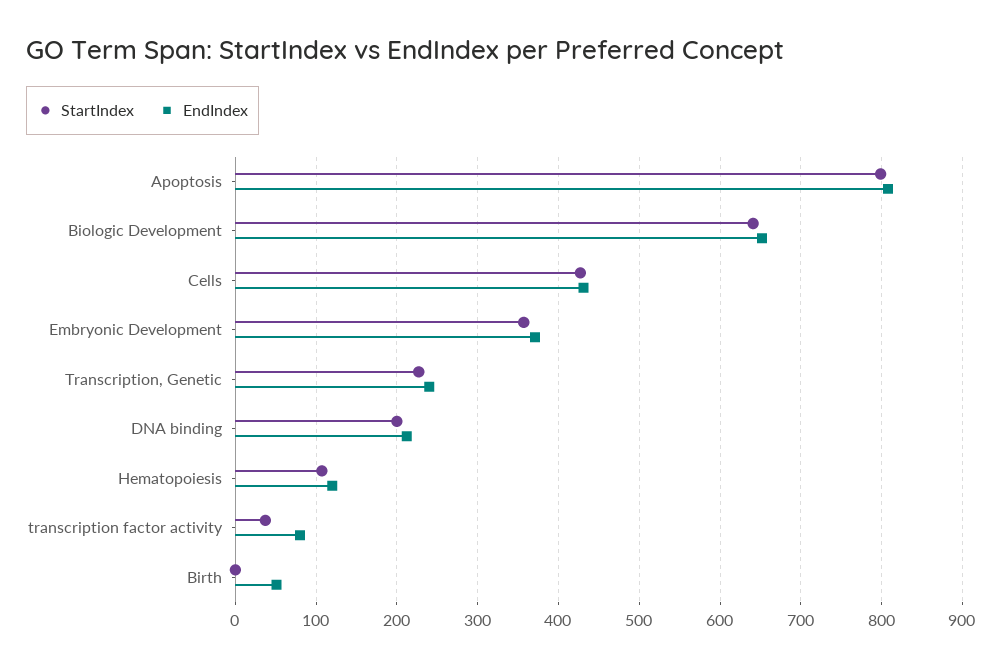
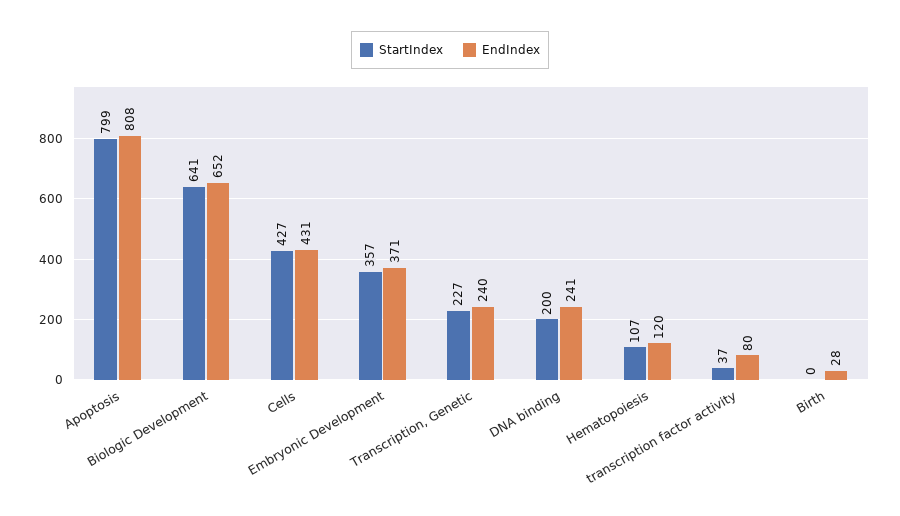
  {
    "StartIndex": {
      "Apoptosis": 799,
      "Biologic Development": 641,
      "Cells": 427,
      "Embryonic Development": 357,
      "Transcription, Genetic": 227,
      "DNA binding": 200,
      "Hematopoiesis": 107,
      "transcription factor activity": 37,
      "Birth": 0
    },
    "EndIndex": {
      "Apoptosis": 808,
      "Biologic Development": 652,
      "Cells": 431,
      "Embryonic Development": 371,
      "Transcription, Genetic": 240,
-     "DNA binding": 210,
+     "DNA binding": 241,
      "Hematopoiesis": 120,
      "transcription factor activity": 80,
-     "Birth": 50
+     "Birth": 28
    }
  }

